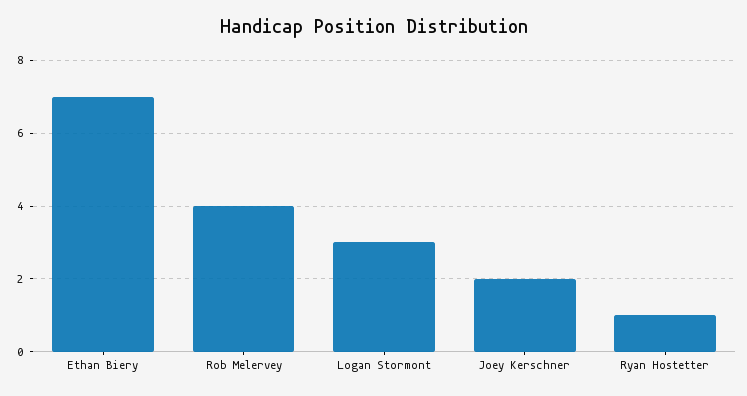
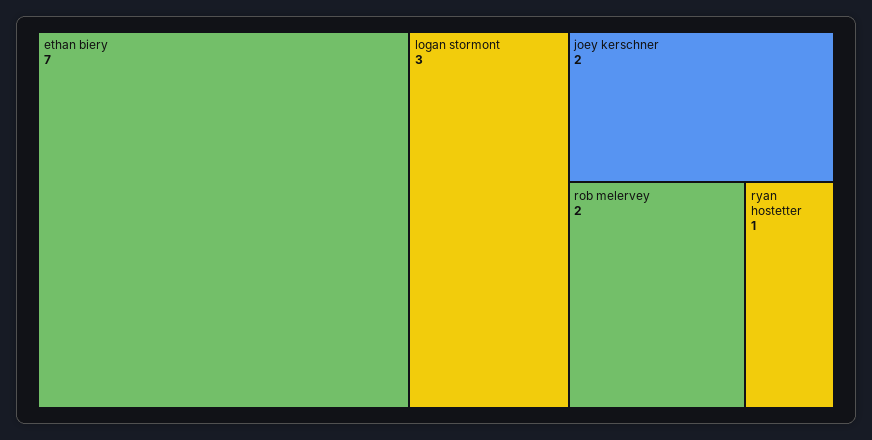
  {
    "Ethan Biery": 7,
-   "Rob Melervey": 4,
+   "Rob Melervey": 2,
    "Logan Stormont": 3,
    "Joey Kerschner": 2,
    "Ryan Hostetter": 1
  }

